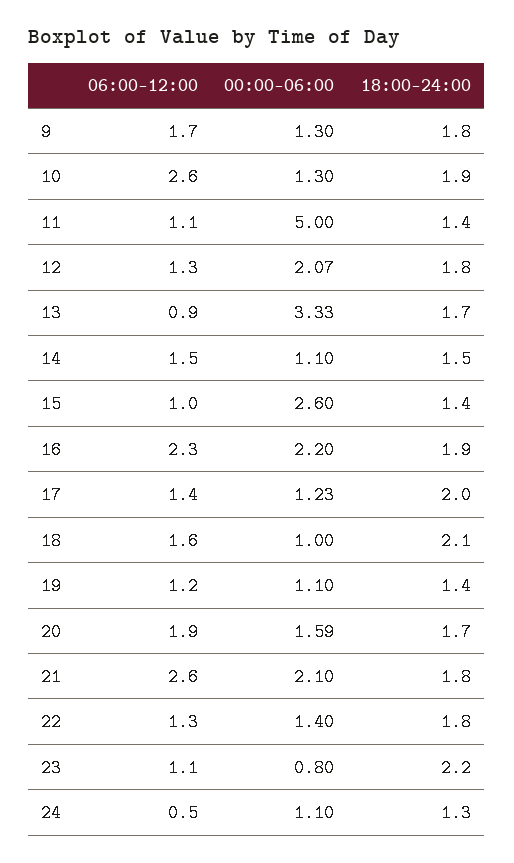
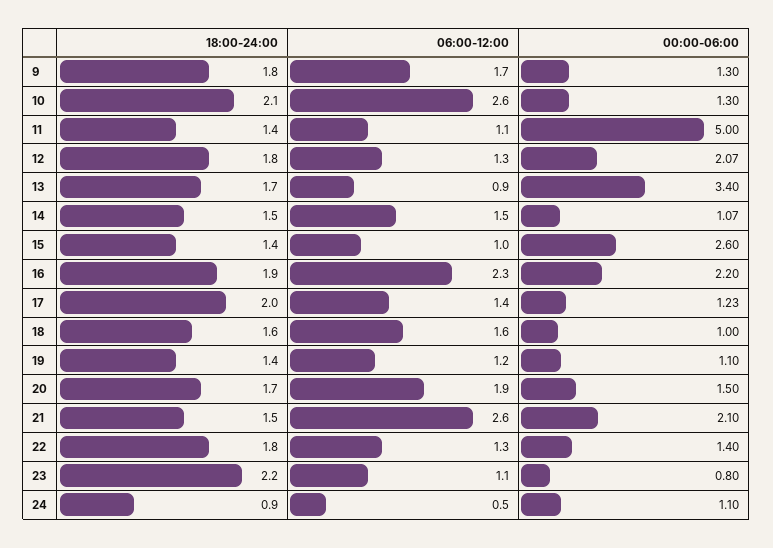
  {
    "06:00-12:00": {
      "9": 1.7,
      "10": 2.6,
      "11": 1.1,
      "12": 1.3,
      "13": 0.9,
      "14": 1.5,
      "15": 1,
      "16": 2.3,
      "17": 1.4,
      "18": 1.6,
      "19": 1.2,
      "20": 1.9,
      "21": 2.6,
      "22": 1.3,
      "23": 1.1,
      "24": 0.5
    },
    "00:00-06:00": {
      "9": 1.3,
      "10": 1.3,
      "11": 5,
      "12": 2.07,
-     "13": 3.33,
+     "13": 3.4,
-     "14": 1.1,
+     "14": 1.07,
      "15": 2.6,
      "16": 2.2,
      "17": 1.23,
      "18": 1,
      "19": 1.1,
-     "20": 1.59,
+     "20": 1.5,
      "21": 2.1,
      "22": 1.4,
      "23": 0.8,
      "24": 1.1
    },
    "18:00-24:00": {
      "9": 1.8,
-     "10": 1.9,
+     "10": 2.1,
      "11": 1.4,
      "12": 1.8,
      "13": 1.7,
      "14": 1.5,
      "15": 1.4,
      "16": 1.9,
      "17": 2,
-     "18": 2.1,
+     "18": 1.6,
      "19": 1.4,
      "20": 1.7,
-     "21": 1.8,
+     "21": 1.5,
      "22": 1.8,
      "23": 2.2,
-     "24": 1.3
+     "24": 0.9
    }
  }

